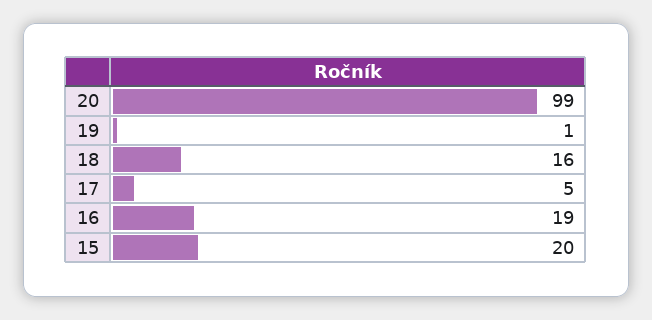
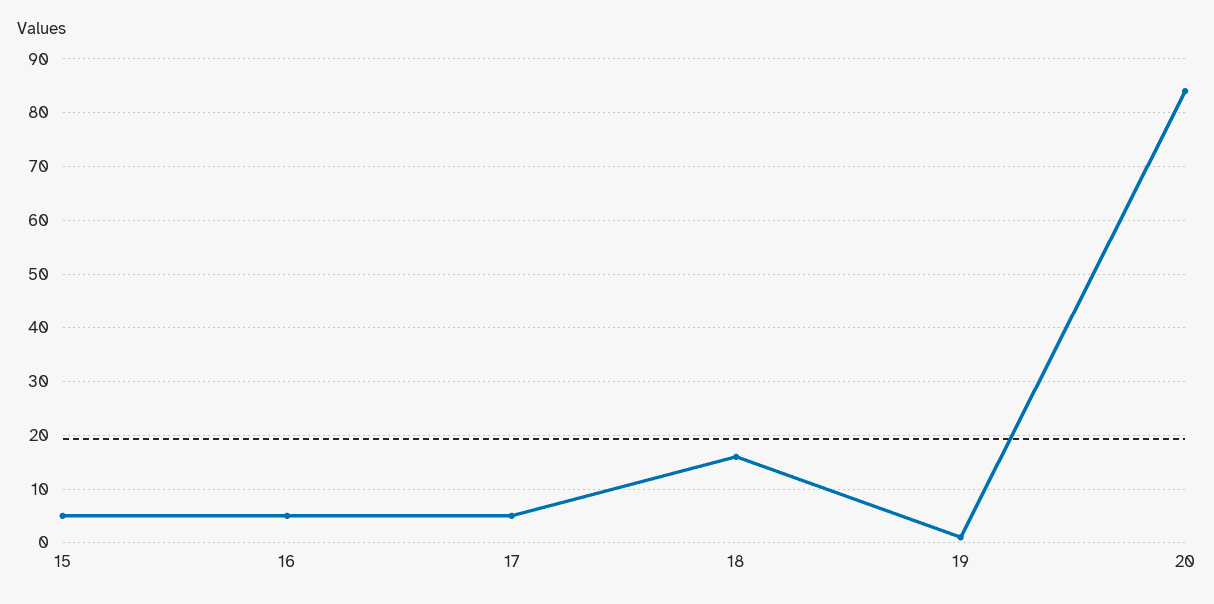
  {
-   "20": 99,
+   "20": 85,
    "19": 1,
    "18": 16,
    "17": 5,
-   "16": 19,
+   "16": 5,
-   "15": 20
+   "15": 5
  }

